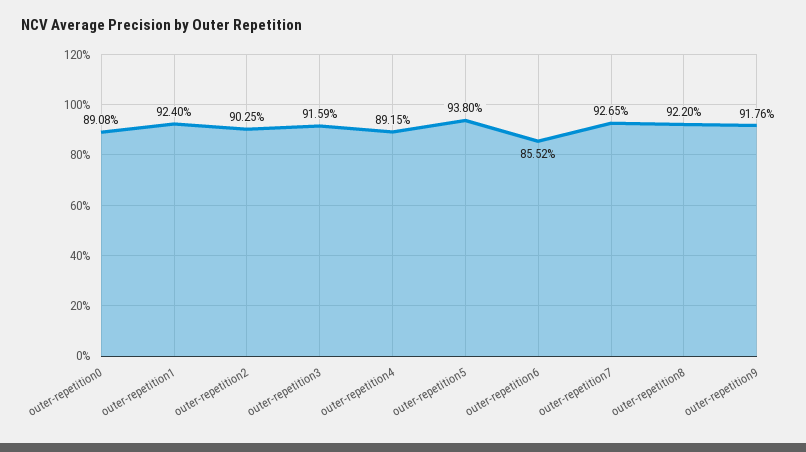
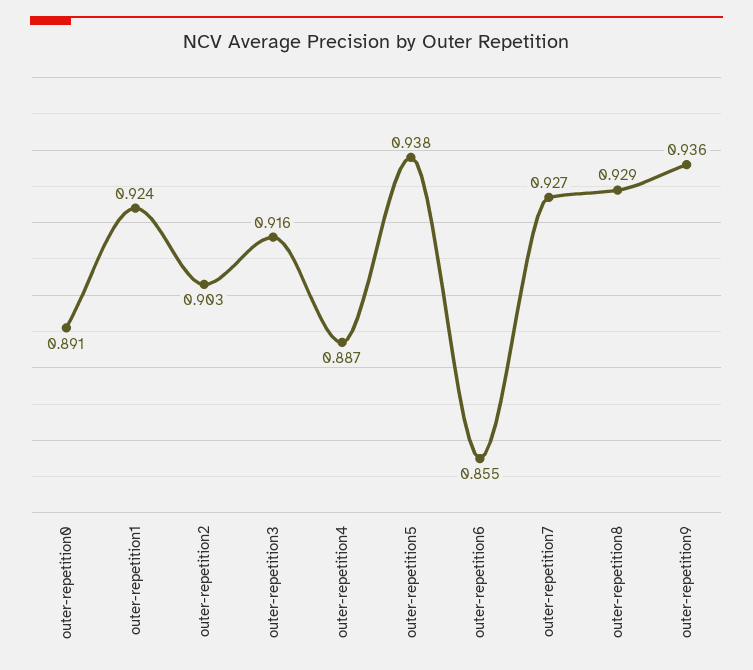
  {
    "outer-repetition0": 0.8908,
    "outer-repetition1": 0.924,
    "outer-repetition2": 0.9025,
    "outer-repetition3": 0.9159,
-   "outer-repetition4": 0.8915,
+   "outer-repetition4": 0.887,
    "outer-repetition5": 0.938,
    "outer-repetition6": 0.8552,
    "outer-repetition7": 0.9265,
-   "outer-repetition8": 0.922,
+   "outer-repetition8": 0.929,
-   "outer-repetition9": 0.9176
+   "outer-repetition9": 0.936
  }

